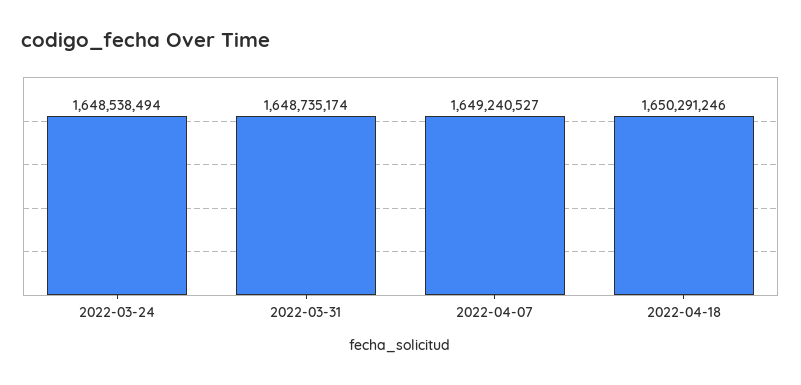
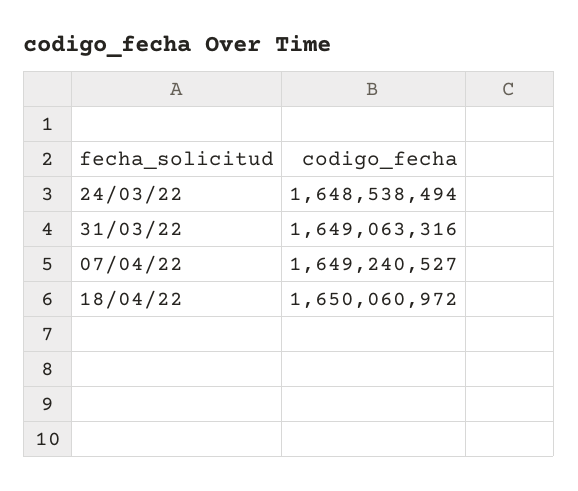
  {
    "2022-03-24": 1648538494,
-   "2022-03-31": 1648735174,
+   "2022-03-31": 1649063316,
    "2022-04-07": 1649240527,
-   "2022-04-18": 1650291246
+   "2022-04-18": 1650060972
  }

